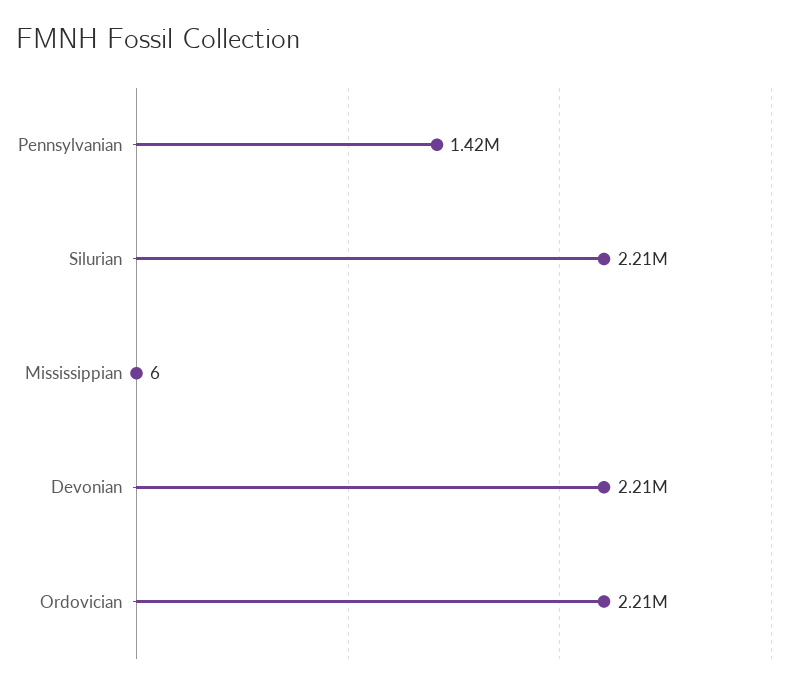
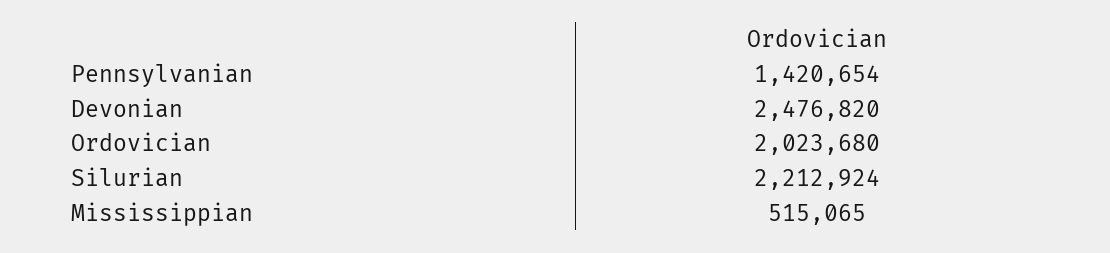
  {
    "Pennsylvanian": 1420654,
    "Silurian": 2212924,
-   "Mississippian": 6,
+   "Mississippian": 515065,
-   "Devonian": 2210000,
+   "Devonian": 2476820,
-   "Ordovician": 2210000
+   "Ordovician": 2023680
  }

